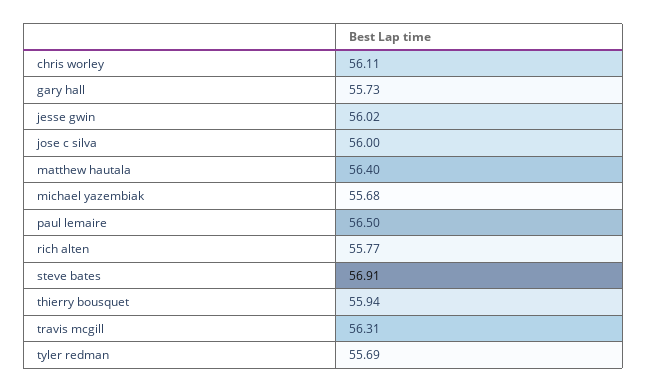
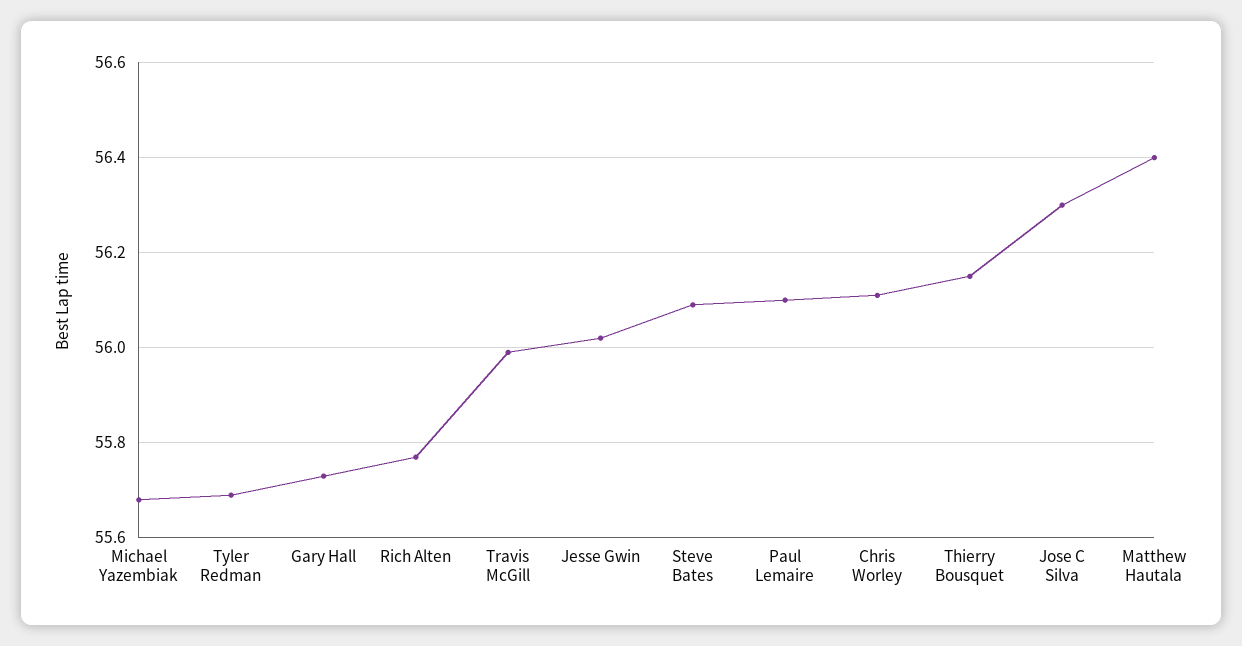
  {
    "chris worley": 56.11,
    "gary hall": 55.73,
    "jesse gwin": 56.02,
-   "jose c silva": 56,
+   "jose c silva": 56.3,
    "matthew hautala": 56.4,
    "michael yazembiak": 55.68,
-   "paul lemaire": 56.5,
+   "paul lemaire": 56.1,
    "rich alten": 55.77,
-   "steve bates": 56.91,
+   "steve bates": 56.1,
-   "thierry bousquet": 55.94,
+   "thierry bousquet": 56.15,
-   "travis mcgill": 56.31,
+   "travis mcgill": 56,
    "tyler redman": 55.69
  }

